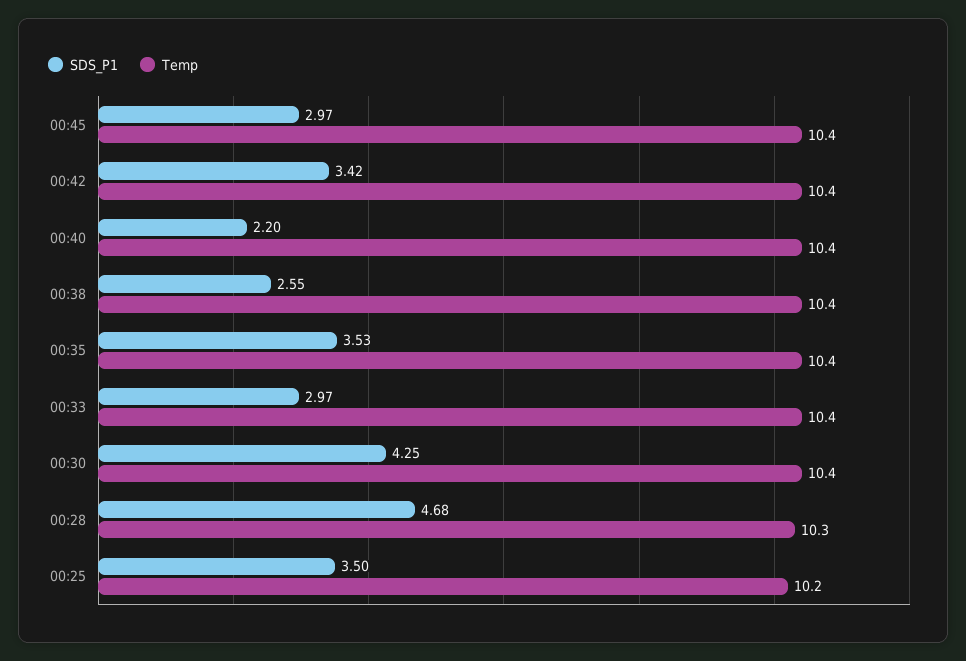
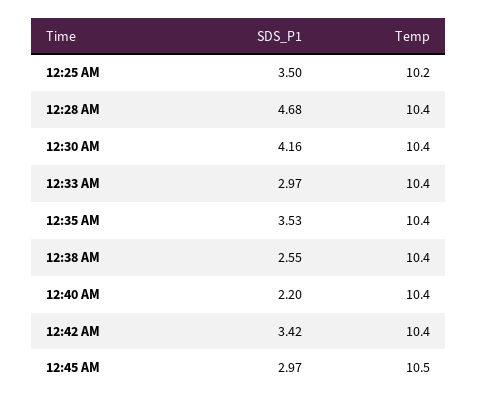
  {
    "SDS_P1": {
      "00:45": 2.97,
      "00:42": 3.42,
      "00:40": 2.2,
      "00:38": 2.55,
      "00:35": 3.53,
      "00:33": 2.97,
-     "00:30": 4.25,
+     "00:30": 4.16,
      "00:28": 4.68,
      "00:25": 3.5
    },
    "Temp": {
-     "00:45": 10.4,
+     "00:45": 10.5,
      "00:42": 10.4,
      "00:40": 10.4,
      "00:38": 10.4,
      "00:35": 10.4,
      "00:33": 10.4,
      "00:30": 10.4,
-     "00:28": 10.3,
+     "00:28": 10.4,
      "00:25": 10.2
    }
  }

